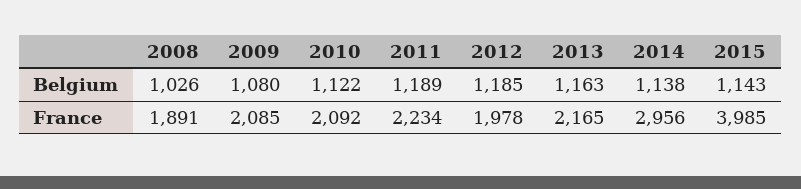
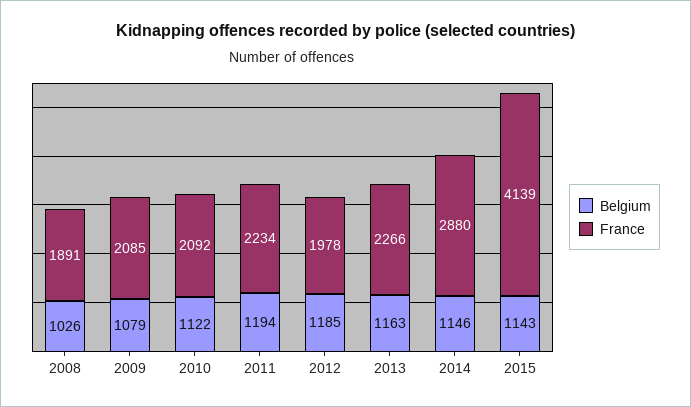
  {
    "Belgium": {
      "2008": 1026,
-     "2009": 1080,
+     "2009": 1079,
      "2010": 1122,
-     "2011": 1189,
+     "2011": 1194,
      "2012": 1185,
      "2013": 1163,
-     "2014": 1138,
+     "2014": 1146,
      "2015": 1143
    },
    "France": {
      "2008": 1891,
      "2009": 2085,
      "2010": 2092,
      "2011": 2234,
      "2012": 1978,
-     "2013": 2165,
+     "2013": 2266,
-     "2014": 2956,
+     "2014": 2880,
-     "2015": 3985
+     "2015": 4139
    }
  }

